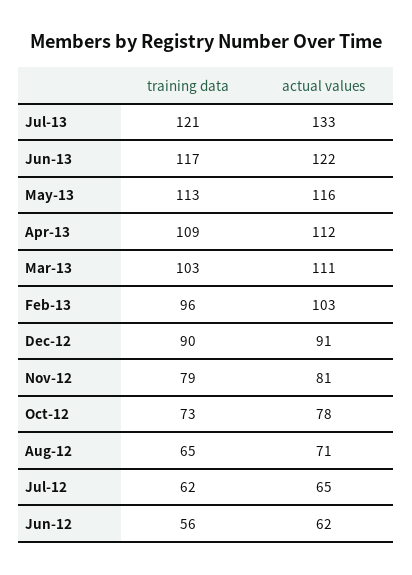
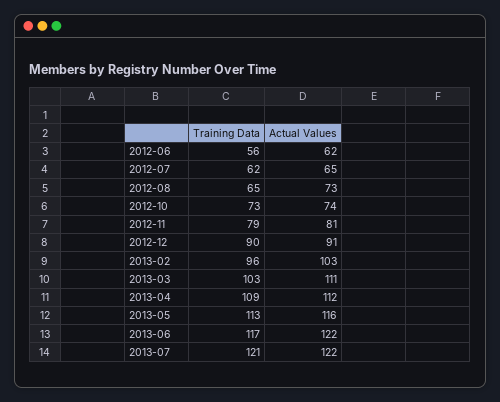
  {
    "training data": {
      "Jul-13": 121,
      "Jun-13": 117,
      "May-13": 113,
      "Apr-13": 109,
      "Mar-13": 103,
      "Feb-13": 96,
      "Dec-12": 90,
      "Nov-12": 79,
      "Oct-12": 73,
      "Aug-12": 65,
      "Jul-12": 62,
      "Jun-12": 56
    },
    "actual values": {
-     "Jul-13": 133,
+     "Jul-13": 122,
      "Jun-13": 122,
      "May-13": 116,
      "Apr-13": 112,
      "Mar-13": 111,
      "Feb-13": 103,
      "Dec-12": 91,
      "Nov-12": 81,
-     "Oct-12": 78,
+     "Oct-12": 74,
-     "Aug-12": 71,
+     "Aug-12": 73,
      "Jul-12": 65,
      "Jun-12": 62
    }
  }

